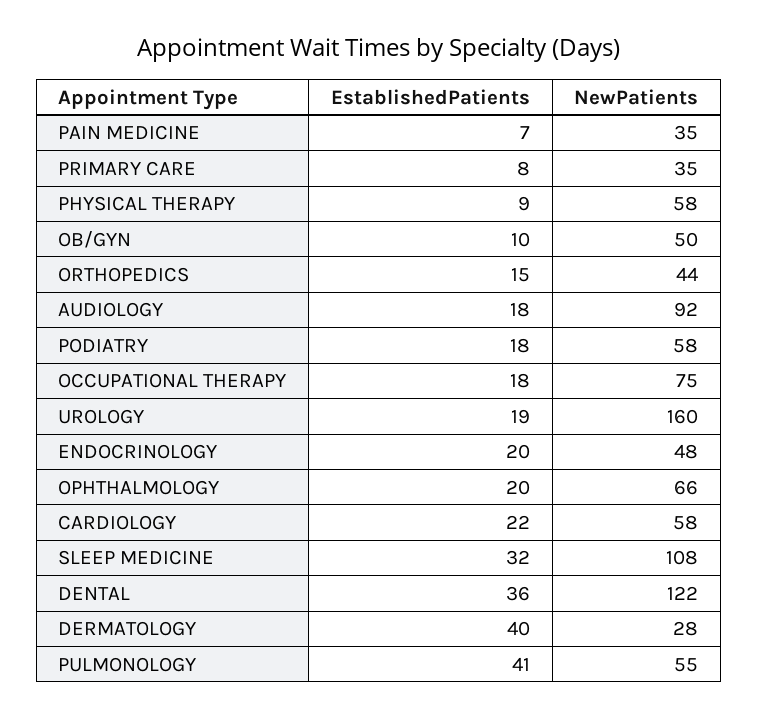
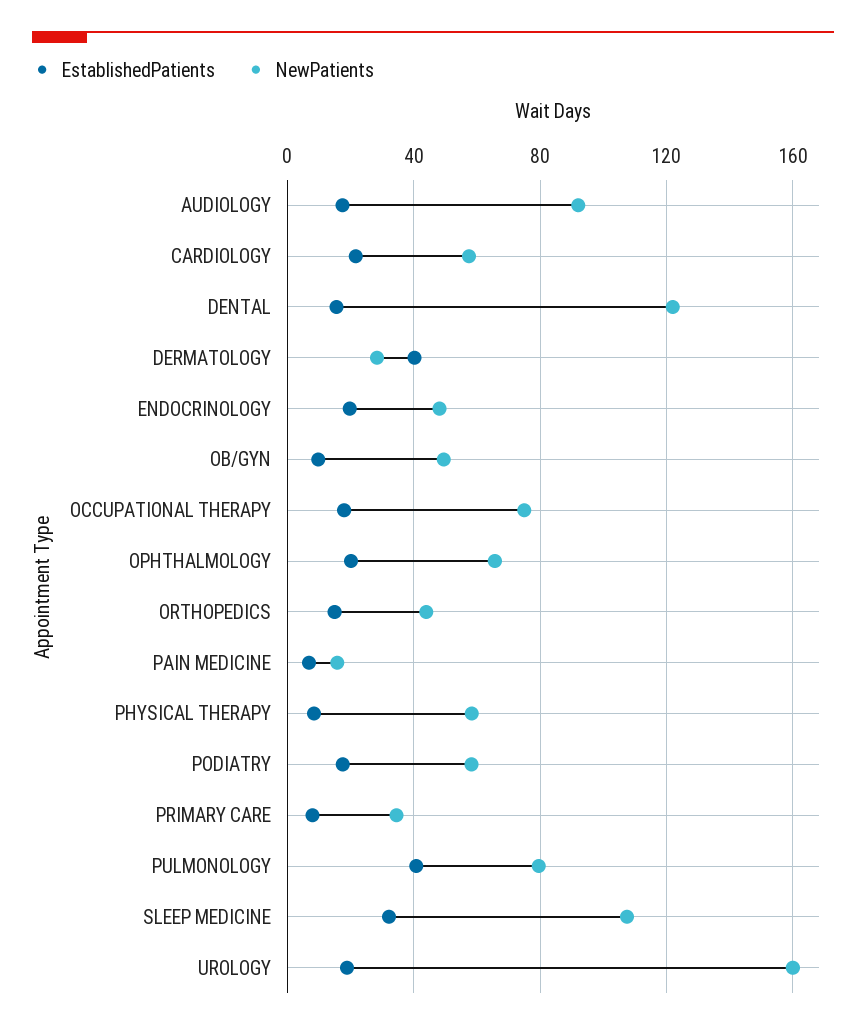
  {
    "EstablishedPatients": {
      "PAIN MEDICINE": 7,
      "PRIMARY CARE": 8,
      "PHYSICAL THERAPY": 9,
      "OB/GYN": 10,
      "ORTHOPEDICS": 15,
      "AUDIOLOGY": 18,
      "PODIATRY": 18,
      "OCCUPATIONAL THERAPY": 18,
      "UROLOGY": 19,
      "ENDOCRINOLOGY": 20,
      "OPHTHALMOLOGY": 20,
      "CARDIOLOGY": 22,
      "SLEEP MEDICINE": 32,
-     "DENTAL": 36,
+     "DENTAL": 15,
      "DERMATOLOGY": 40,
      "PULMONOLOGY": 41
    },
    "NewPatients": {
-     "PAIN MEDICINE": 35,
+     "PAIN MEDICINE": 15,
      "PRIMARY CARE": 35,
      "PHYSICAL THERAPY": 58,
      "OB/GYN": 50,
      "ORTHOPEDICS": 44,
      "AUDIOLOGY": 92,
      "PODIATRY": 58,
      "OCCUPATIONAL THERAPY": 75,
      "UROLOGY": 160,
      "ENDOCRINOLOGY": 48,
      "OPHTHALMOLOGY": 66,
      "CARDIOLOGY": 58,
      "SLEEP MEDICINE": 108,
      "DENTAL": 122,
      "DERMATOLOGY": 28,
-     "PULMONOLOGY": 55
+     "PULMONOLOGY": 80
    }
  }

